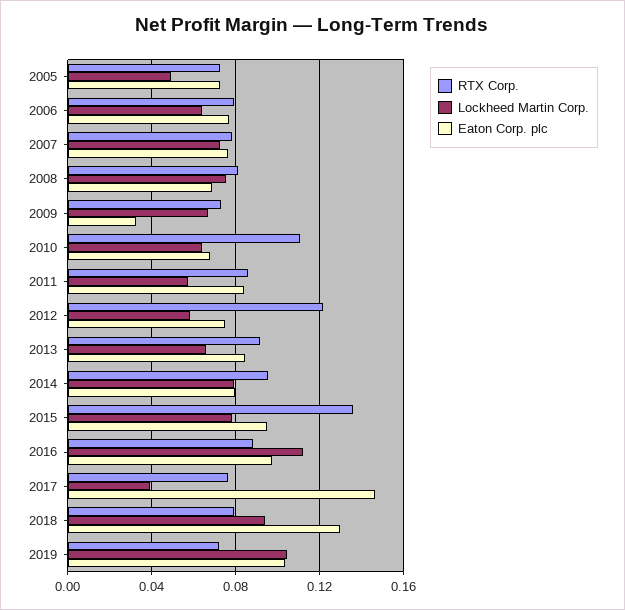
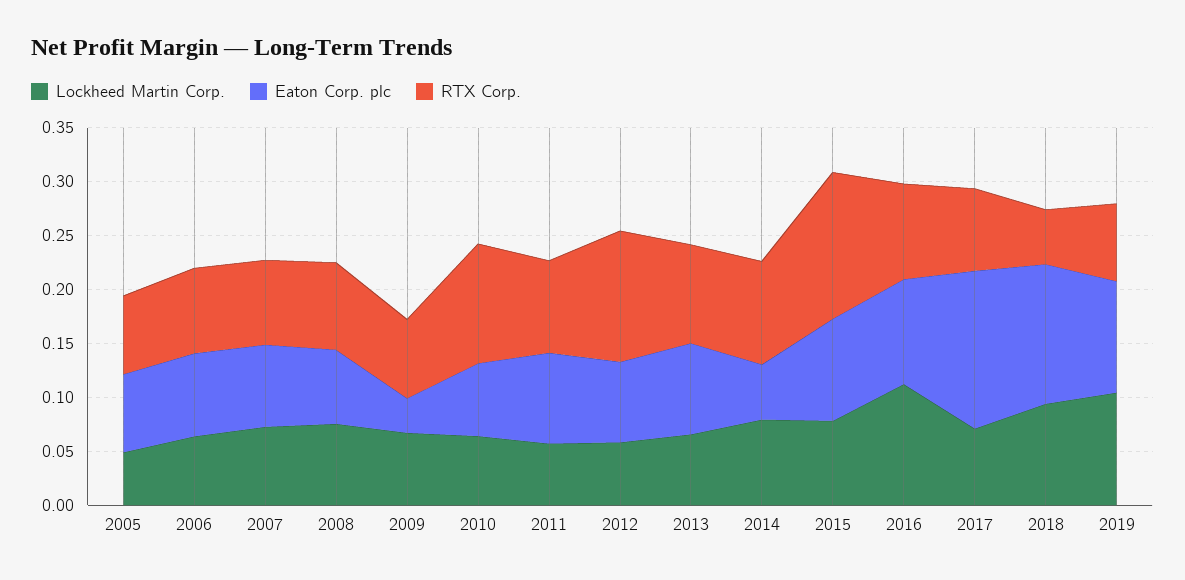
  {
    "RTX Corp.": {
      "2005": 0.075,
      "2006": 0.08,
      "2007": 0.08,
      "2008": 0.08,
      "2009": 0.075,
      "2010": 0.11,
      "2011": 0.085,
      "2012": 0.12,
      "2013": 0.09,
      "2014": 0.095,
      "2015": 0.135,
      "2016": 0.09,
      "2017": 0.075,
-     "2018": 0.08,
+     "2018": 0.05,
      "2019": 0.07
    },
    "Lockheed Martin Corp.": {
      "2005": 0.05,
      "2006": 0.065,
      "2007": 0.075,
      "2008": 0.075,
      "2009": 0.065,
      "2010": 0.065,
      "2011": 0.055,
      "2012": 0.06,
      "2013": 0.065,
      "2014": 0.08,
      "2015": 0.08,
      "2016": 0.11,
-     "2017": 0.04,
+     "2017": 0.07,
      "2018": 0.095,
      "2019": 0.105
    },
    "Eaton Corp. plc": {
      "2005": 0.07,
      "2006": 0.075,
      "2007": 0.075,
      "2008": 0.07,
      "2009": 0.03,
      "2010": 0.07,
      "2011": 0.085,
      "2012": 0.075,
      "2013": 0.085,
-     "2014": 0.08,
+     "2014": 0.05,
      "2015": 0.095,
      "2016": 0.095,
      "2017": 0.145,
      "2018": 0.13,
      "2019": 0.105
    }
  }

